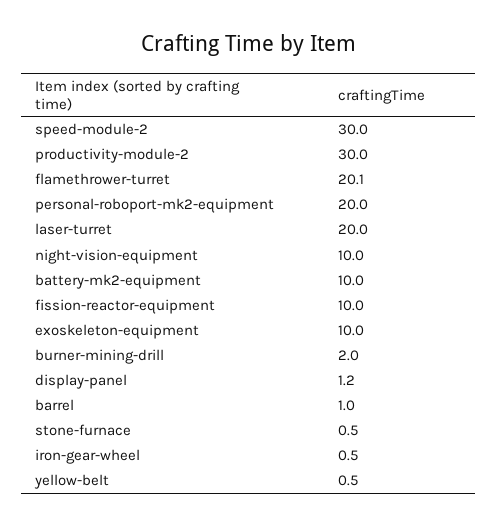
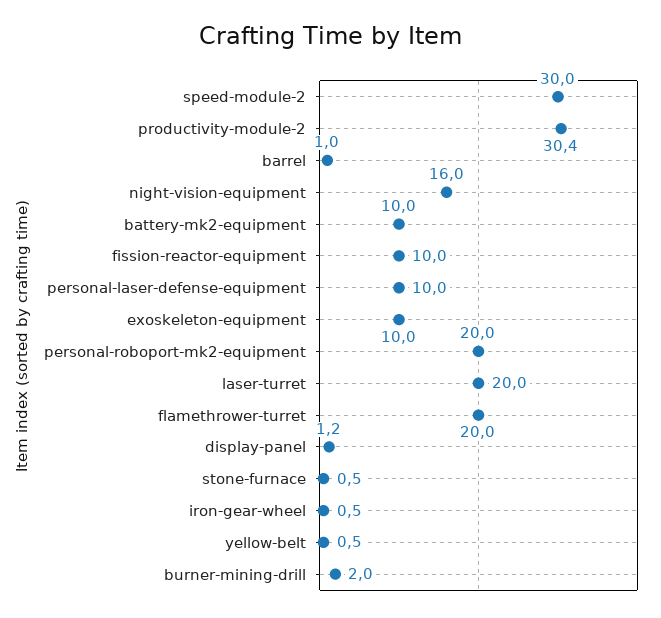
  {
    "speed-module-2": 30,
-   "productivity-module-2": 30,
+   "productivity-module-2": 30.4,
-   "flamethrower-turret": 20.1,
+   "flamethrower-turret": 20,
    "personal-roboport-mk2-equipment": 20,
    "laser-turret": 20,
-   "night-vision-equipment": 10,
+   "night-vision-equipment": 16,
    "battery-mk2-equipment": 10,
    "fission-reactor-equipment": 10,
    "exoskeleton-equipment": 10,
    "burner-mining-drill": 2,
    "display-panel": 1.2,
    "barrel": 1,
    "stone-furnace": 0.5,
    "iron-gear-wheel": 0.5,
-   "yellow-belt": 0.5
+   "yellow-belt": 0.5,
+   "personal-laser-defense-equipment": 10
  }

